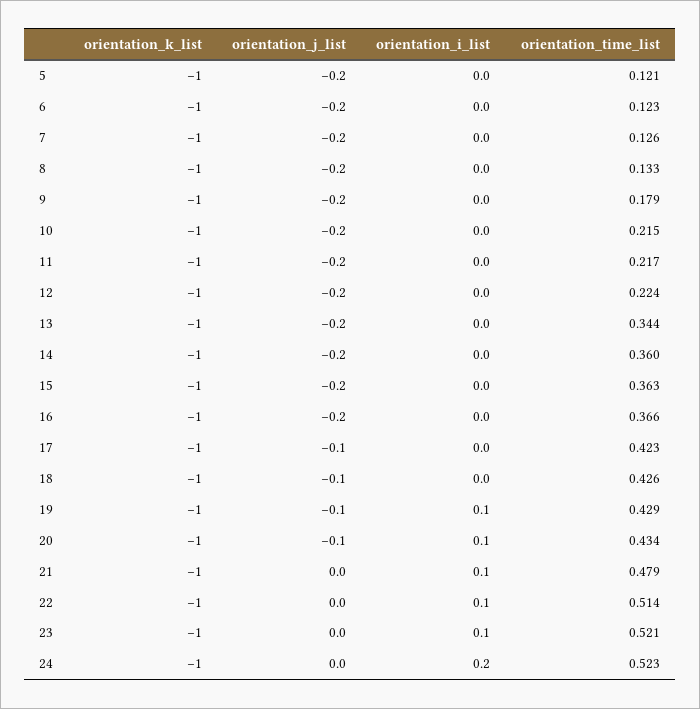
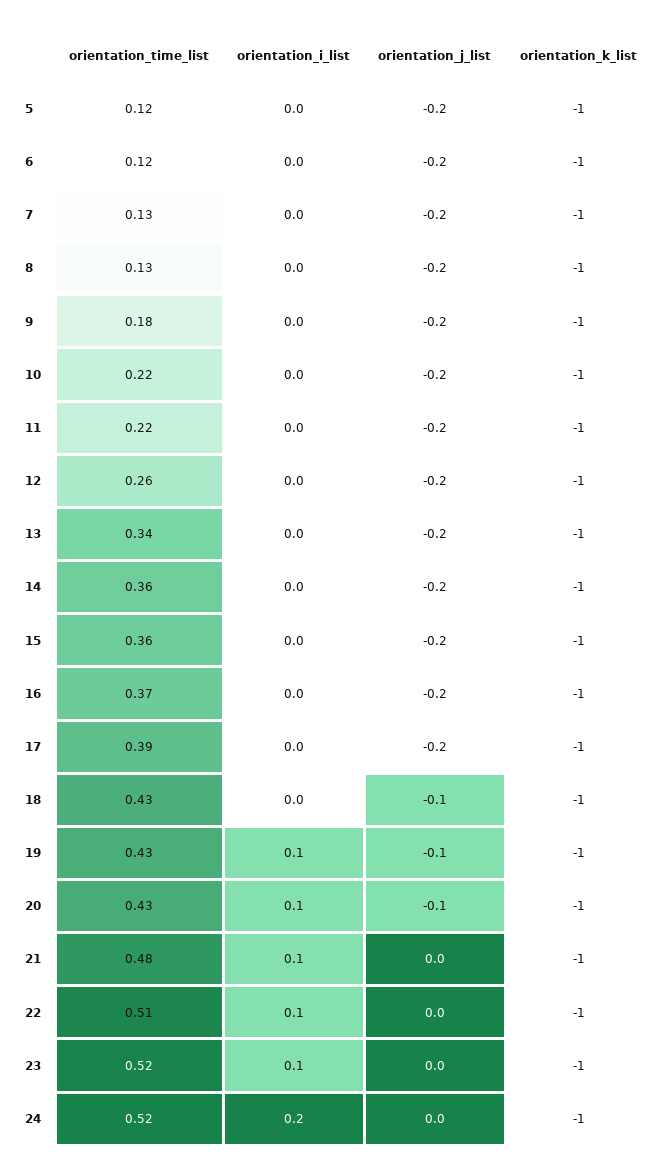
  {
    "orientation_k_list": {
      "5": -1,
      "6": -1,
      "7": -1,
      "8": -1,
      "9": -1,
      "10": -1,
      "11": -1,
      "12": -1,
      "13": -1,
      "14": -1,
      "15": -1,
      "16": -1,
      "17": -1,
      "18": -1,
      "19": -1,
      "20": -1,
      "21": -1,
      "22": -1,
      "23": -1,
      "24": -1
    },
    "orientation_j_list": {
      "5": -0.2,
      "6": -0.2,
      "7": -0.2,
      "8": -0.2,
      "9": -0.2,
      "10": -0.2,
      "11": -0.2,
      "12": -0.2,
      "13": -0.2,
      "14": -0.2,
      "15": -0.2,
      "16": -0.2,
-     "17": -0.1,
+     "17": -0.2,
      "18": -0.1,
      "19": -0.1,
      "20": -0.1,
      "21": 0,
      "22": 0,
      "23": 0,
      "24": 0
    },
    "orientation_i_list": {
      "5": 0,
      "6": 0,
      "7": 0,
      "8": 0,
      "9": 0,
      "10": 0,
      "11": 0,
      "12": 0,
      "13": 0,
      "14": 0,
      "15": 0,
      "16": 0,
      "17": 0,
      "18": 0,
      "19": 0.1,
      "20": 0.1,
      "21": 0.1,
      "22": 0.1,
      "23": 0.1,
      "24": 0.2
    },
    "orientation_time_list": {
      "5": 0.121,
      "6": 0.123,
      "7": 0.126,
      "8": 0.133,
      "9": 0.179,
      "10": 0.215,
      "11": 0.217,
-     "12": 0.224,
+     "12": 0.26,
      "13": 0.344,
      "14": 0.36,
      "15": 0.363,
      "16": 0.366,
-     "17": 0.423,
+     "17": 0.39,
      "18": 0.426,
      "19": 0.429,
      "20": 0.434,
      "21": 0.479,
      "22": 0.514,
      "23": 0.521,
      "24": 0.523
    }
  }

